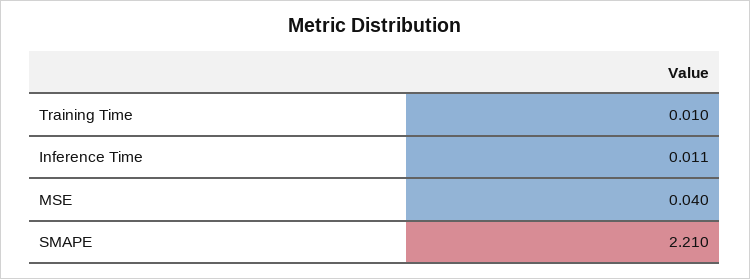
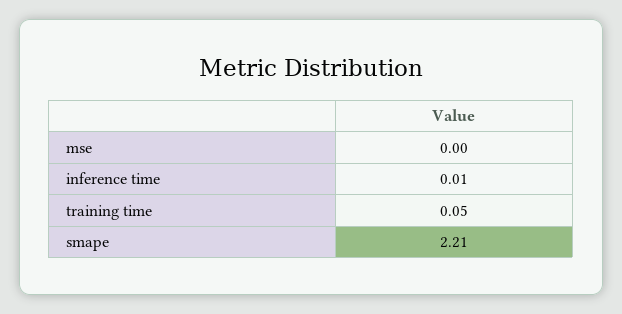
  {
-   "Training Time": 0.01,
+   "Training Time": 0.05,
    "Inference Time": 0.011,
-   "MSE": 0.04,
+   "MSE": 0,
    "SMAPE": 2.21
  }

